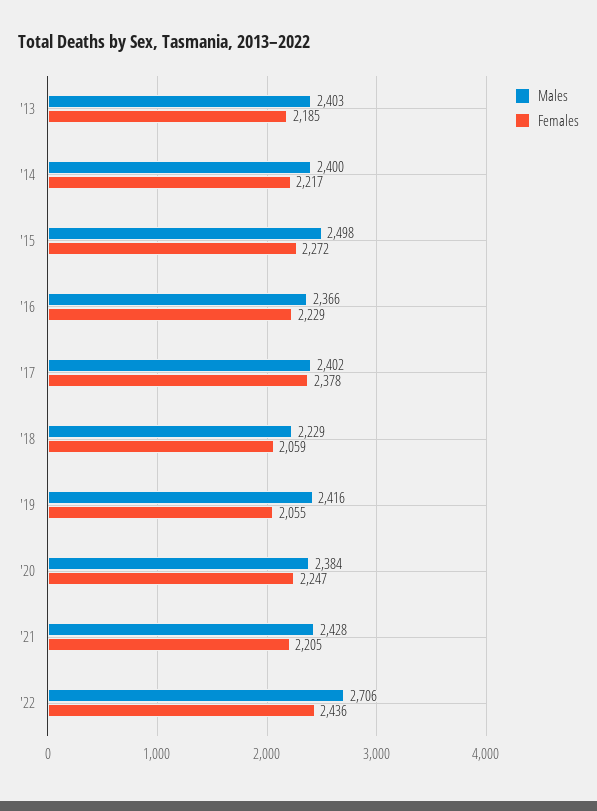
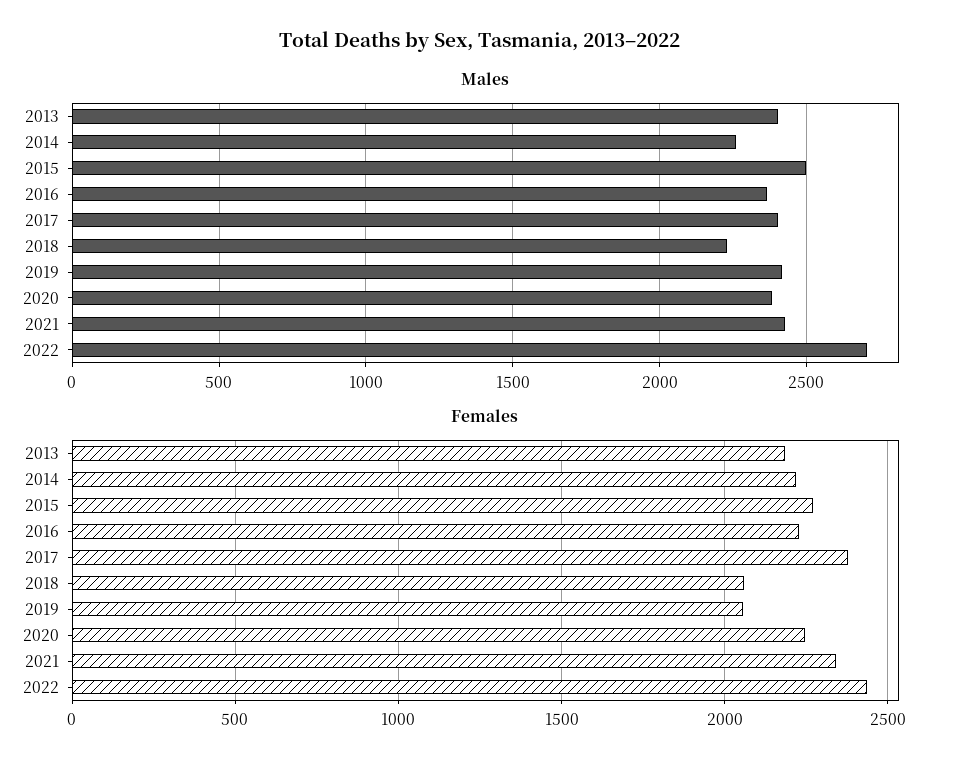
  {
    "Males": {
      "'13": 2403,
-     "'14": 2400,
+     "'14": 2250,
      "'15": 2498,
      "'16": 2366,
      "'17": 2402,
      "'18": 2229,
      "'19": 2416,
      "'20": 2384,
      "'21": 2428,
      "'22": 2706
    },
    "Females": {
      "'13": 2185,
      "'14": 2217,
      "'15": 2272,
      "'16": 2229,
      "'17": 2378,
      "'18": 2059,
      "'19": 2055,
      "'20": 2247,
-     "'21": 2205,
+     "'21": 2350,
      "'22": 2436
    }
  }

